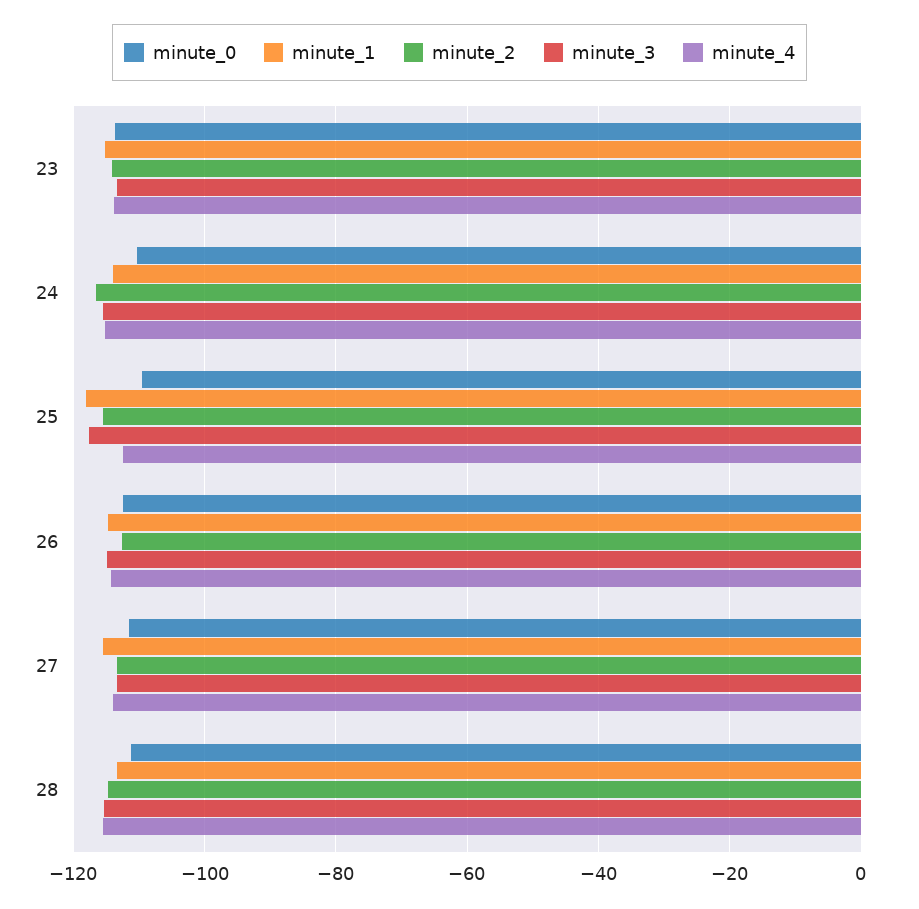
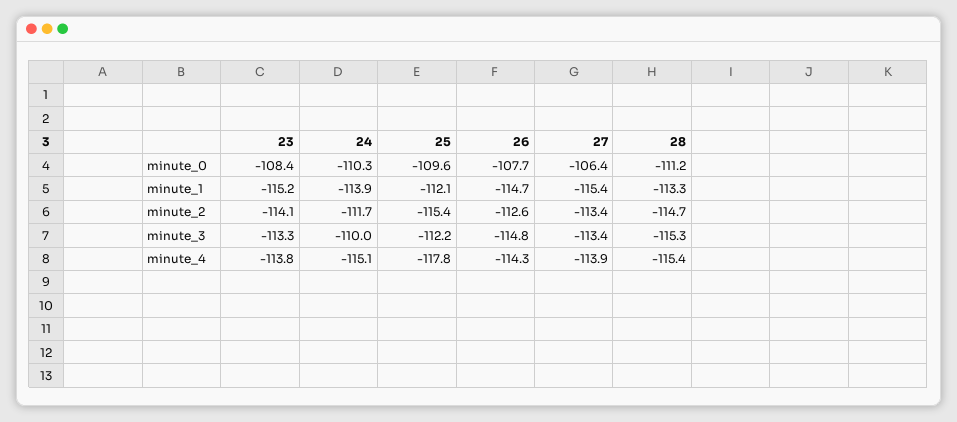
  {
    "minute_0": {
-     "23": -114,
+     "23": -108.4,
      "24": -110.3,
      "25": -109.6,
-     "26": -112,
+     "26": -107.7,
-     "27": -112,
+     "27": -106.4,
      "28": -111.2
    },
    "minute_1": {
      "23": -115.2,
      "24": -113.9,
-     "25": -118,
+     "25": -112.1,
      "26": -114.7,
      "27": -115.4,
      "28": -113.3
    },
    "minute_2": {
      "23": -114.1,
-     "24": -116,
+     "24": -111.7,
      "25": -115.4,
      "26": -112.6,
      "27": -113.4,
      "28": -114.7
    },
    "minute_3": {
      "23": -113.3,
-     "24": -116,
+     "24": -110,
-     "25": -118,
+     "25": -112.2,
      "26": -114.8,
      "27": -113.4,
      "28": -115.3
    },
    "minute_4": {
      "23": -113.8,
      "24": -115.1,
-     "25": -112,
+     "25": -117.8,
      "26": -114.3,
      "27": -113.9,
      "28": -115.4
    }
  }

